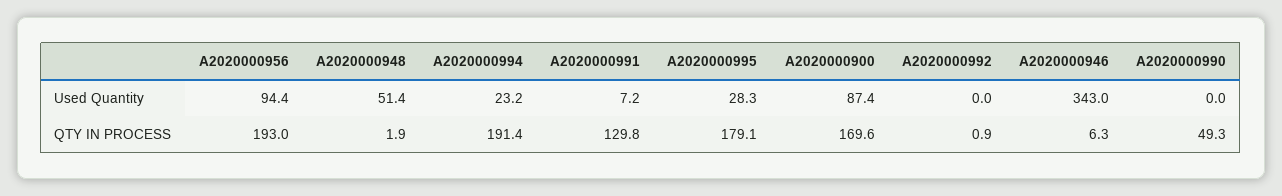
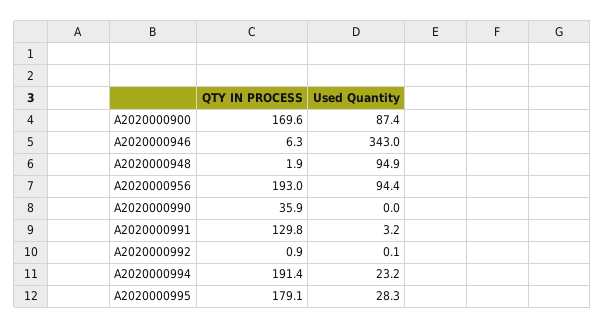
  {
    "A2020000956": {
      "Used Quantity": 94.4,
      "QTY IN PROCESS": 193
    },
    "A2020000948": {
-     "Used Quantity": 51.4,
+     "Used Quantity": 94.9,
      "QTY IN PROCESS": 1.9
    },
    "A2020000994": {
      "Used Quantity": 23.2,
      "QTY IN PROCESS": 191.4
    },
    "A2020000991": {
-     "Used Quantity": 7.2,
+     "Used Quantity": 3.2,
      "QTY IN PROCESS": 129.8
    },
    "A2020000995": {
      "Used Quantity": 28.3,
      "QTY IN PROCESS": 179.1
    },
    "A2020000900": {
      "Used Quantity": 87.4,
      "QTY IN PROCESS": 169.6
    },
    "A2020000992": {
-     "Used Quantity": 0,
+     "Used Quantity": 0.1,
      "QTY IN PROCESS": 0.9
    },
    "A2020000946": {
      "Used Quantity": 343,
      "QTY IN PROCESS": 6.3
    },
    "A2020000990": {
      "Used Quantity": 0,
-     "QTY IN PROCESS": 49.3
+     "QTY IN PROCESS": 35.9
    }
  }

